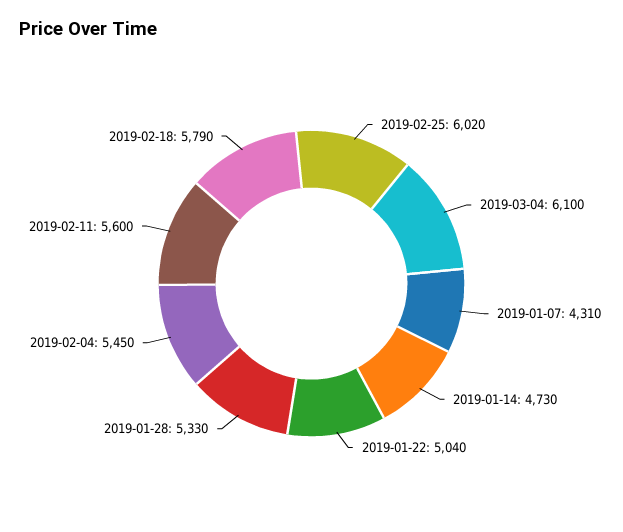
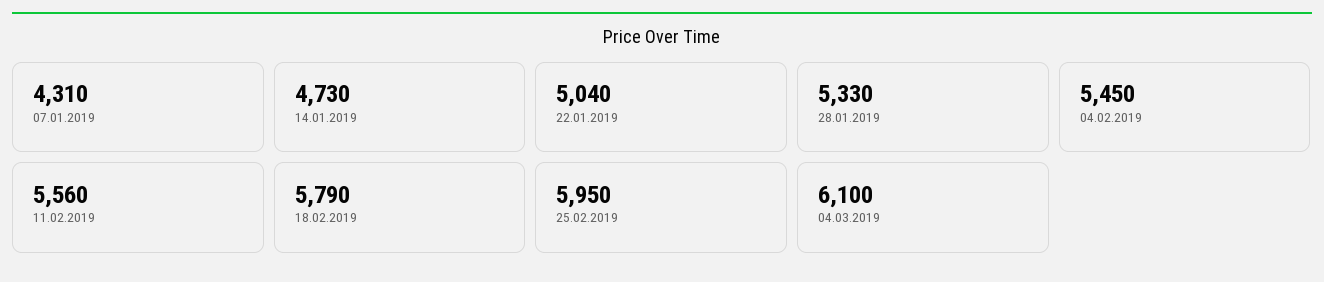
  {
-   "2019-02-25": 6020,
+   "2019-02-25": 5950,
    "2019-03-04": 6100,
    "2019-01-07": 4310,
    "2019-01-14": 4730,
    "2019-01-22": 5040,
    "2019-01-28": 5330,
    "2019-02-04": 5450,
-   "2019-02-11": 5600,
+   "2019-02-11": 5560,
    "2019-02-18": 5790
  }

